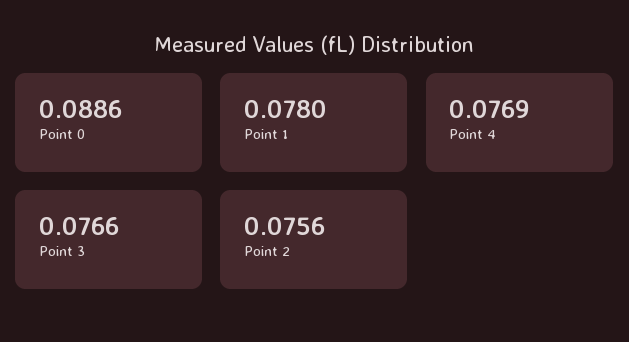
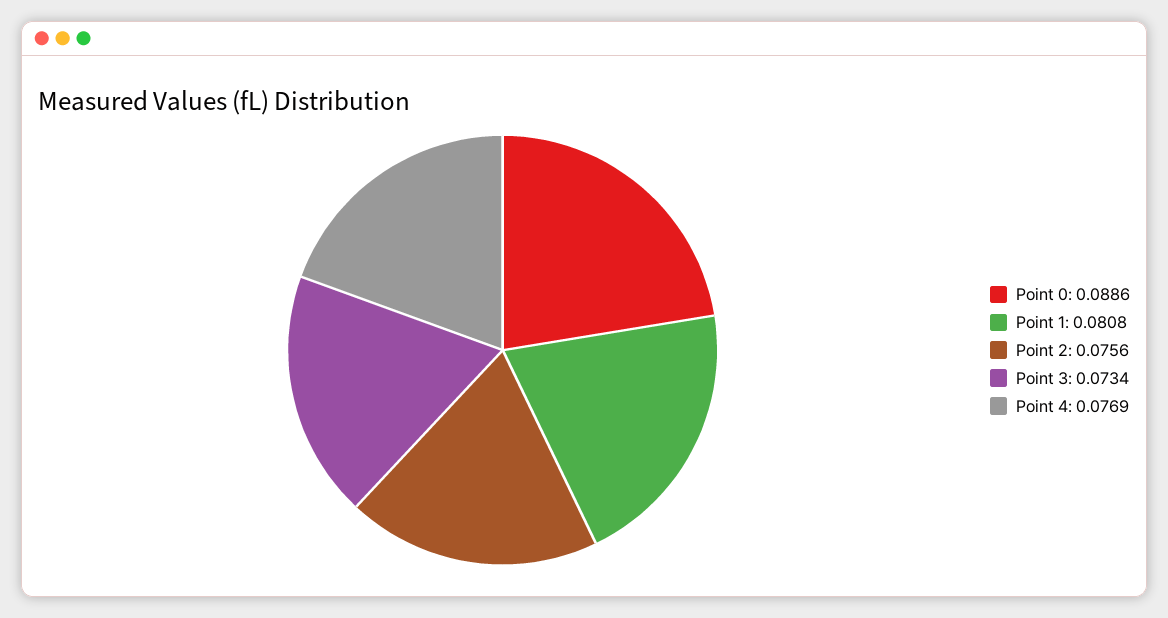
  {
    "Point 0": 0.0886,
-   "Point 1": 0.078,
+   "Point 1": 0.0808,
    "Point 4": 0.0769,
-   "Point 3": 0.0766,
+   "Point 3": 0.0734,
    "Point 2": 0.0756
  }

